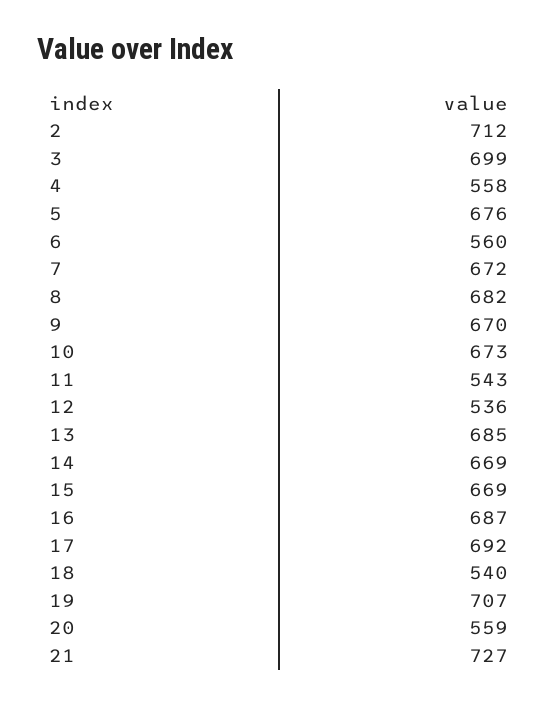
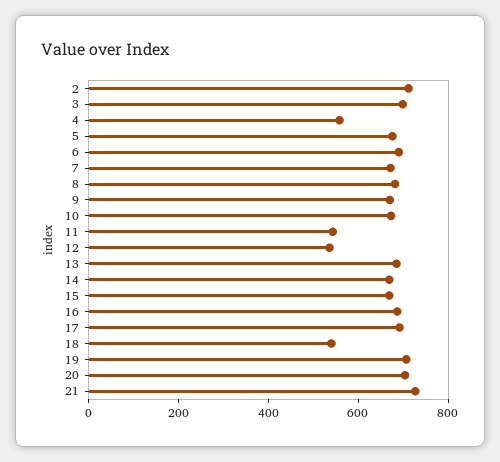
  {
    "2": 712,
    "3": 699,
    "4": 558,
    "5": 676,
-   "6": 560,
+   "6": 700,
    "7": 672,
    "8": 682,
    "9": 670,
    "10": 673,
    "11": 543,
    "12": 536,
    "13": 685,
    "14": 669,
    "15": 669,
    "16": 687,
    "17": 692,
    "18": 540,
    "19": 707,
-   "20": 559,
+   "20": 700,
    "21": 727
  }

